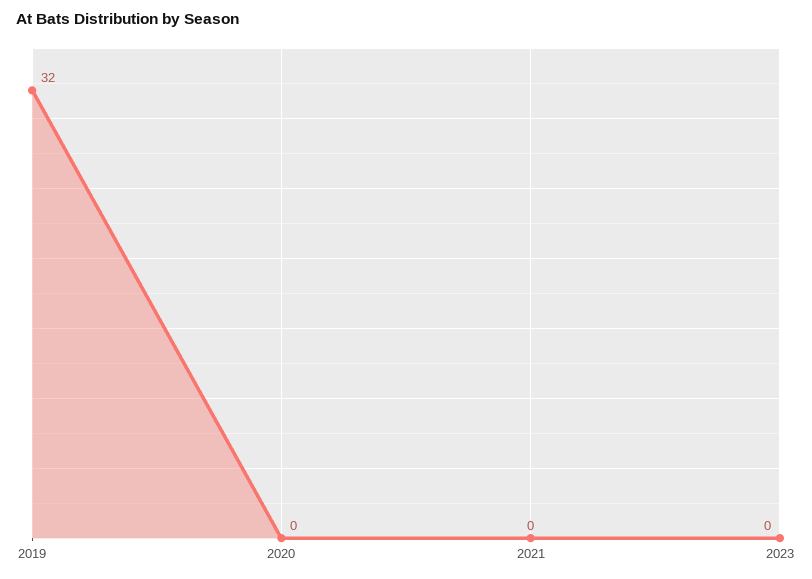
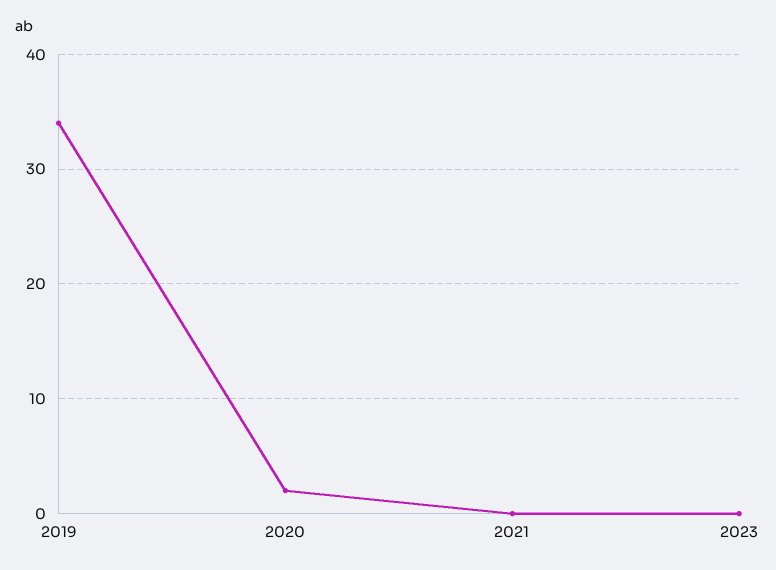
  {
-   "2019": 32,
+   "2019": 34,
-   "2020": 0,
+   "2020": 2,
    "2021": 0,
    "2023": 0
  }

